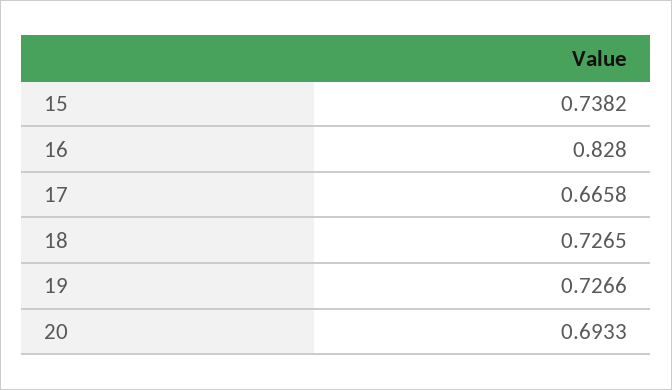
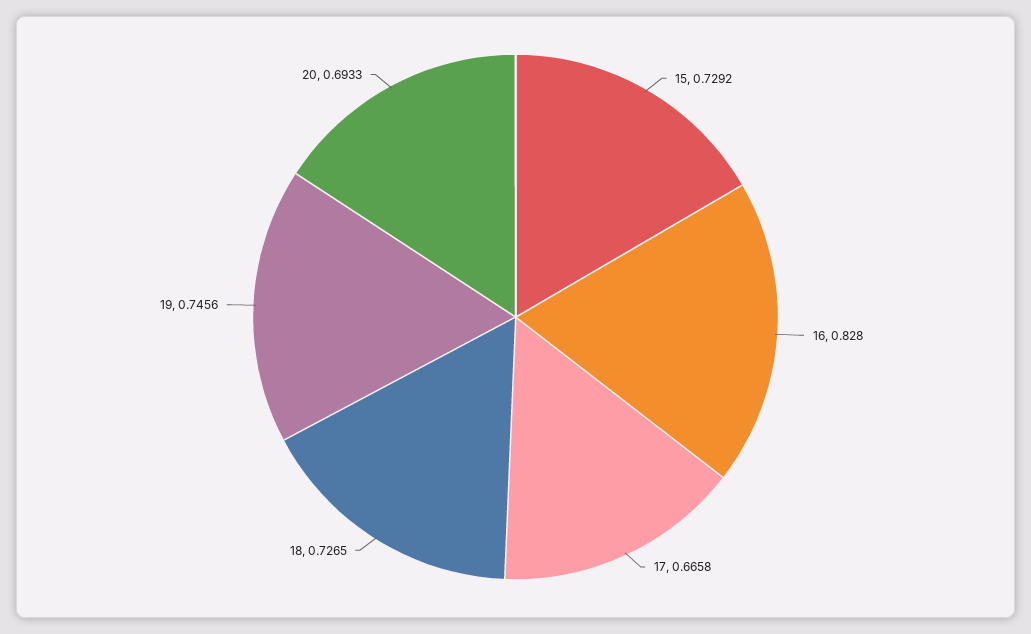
  {
-   "15": 0.7382,
+   "15": 0.7292,
    "16": 0.828,
    "17": 0.6658,
    "18": 0.7265,
-   "19": 0.7266,
+   "19": 0.7456,
    "20": 0.6933
  }

